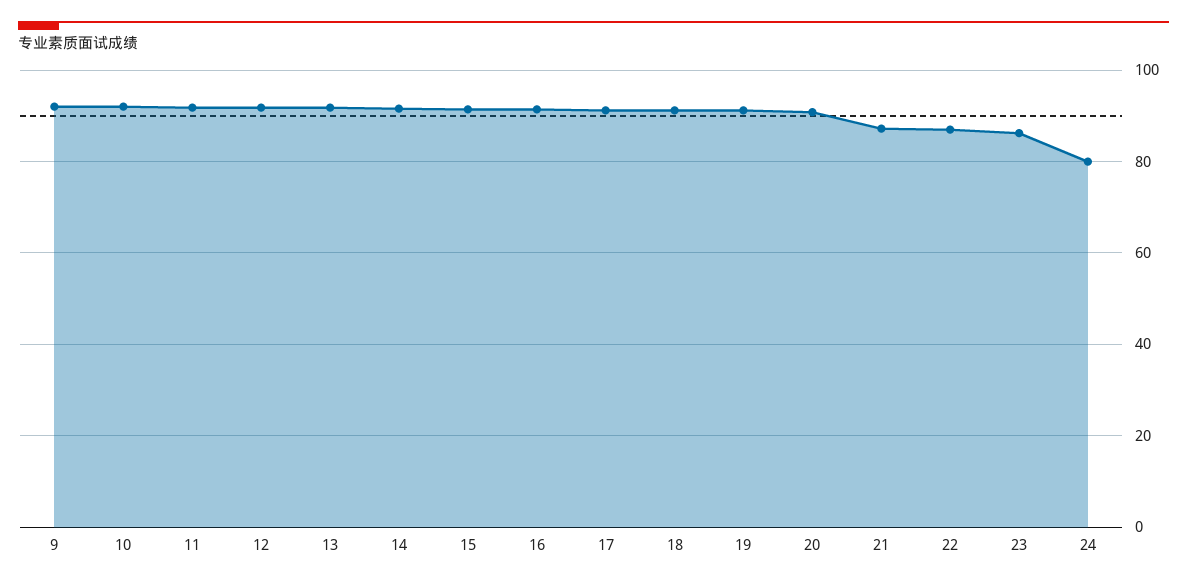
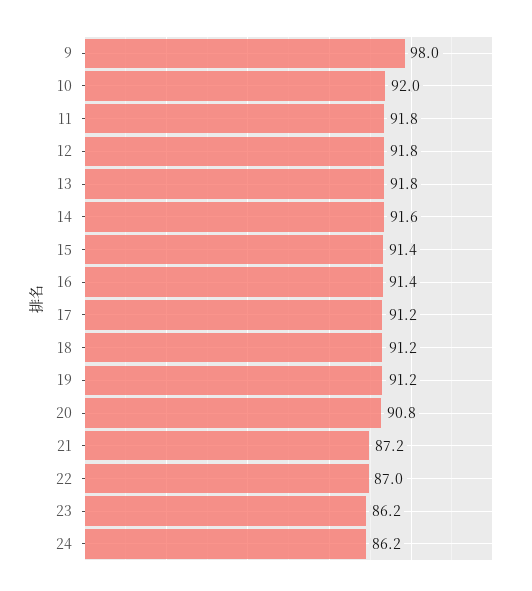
  {
-   "9": 92,
+   "9": 98,
    "10": 92,
    "11": 91.8,
    "12": 91.8,
    "13": 91.8,
    "14": 91.6,
    "15": 91.4,
    "16": 91.4,
    "17": 91.2,
    "18": 91.2,
    "19": 91.2,
    "20": 90.8,
    "21": 87.2,
    "22": 87,
    "23": 86.2,
-   "24": 80
+   "24": 86.2
  }

